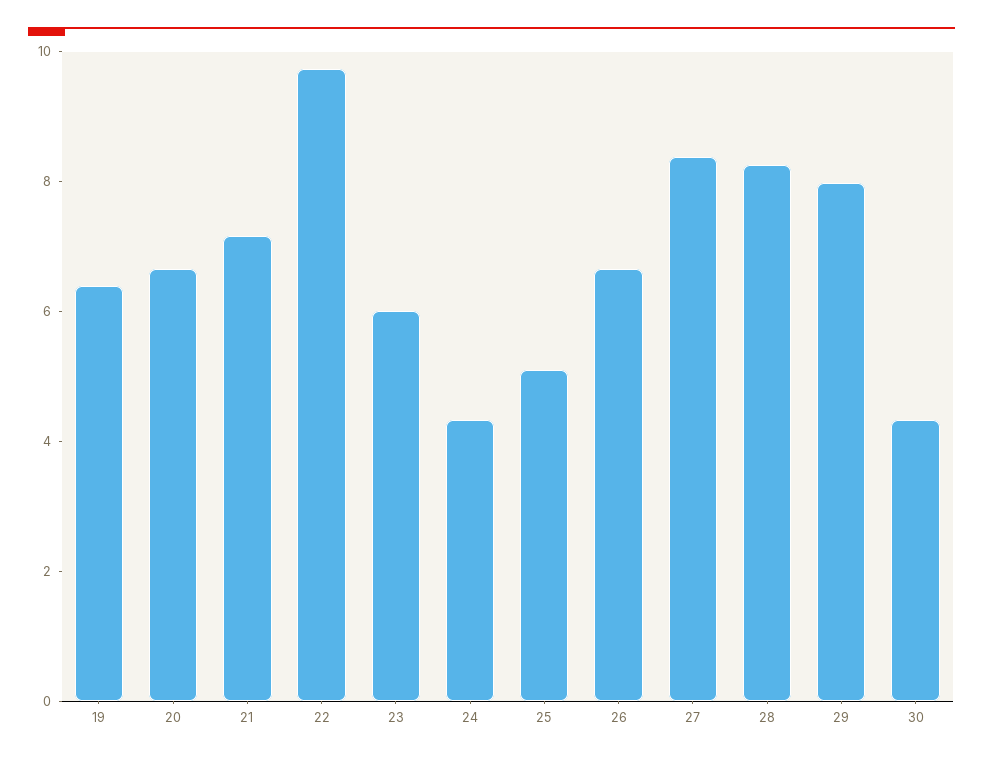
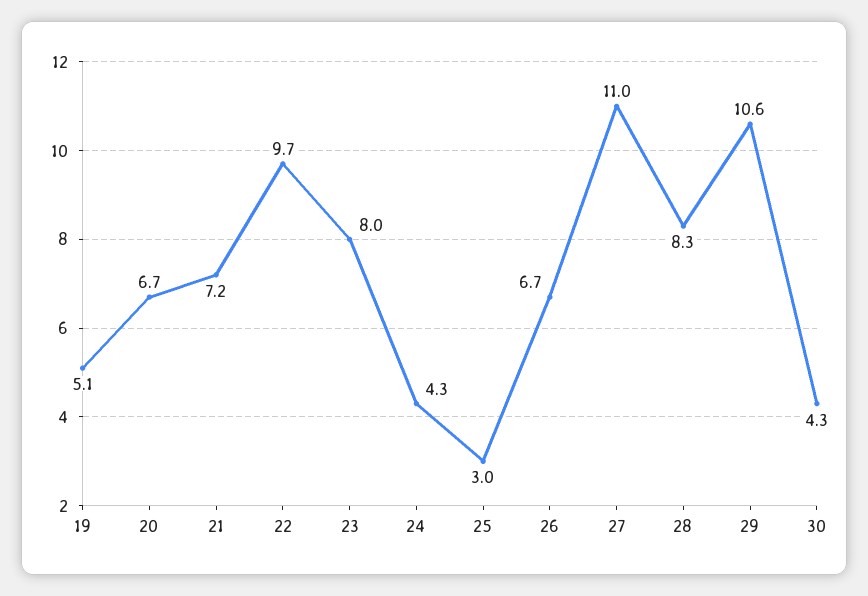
  {
-   "19": 6.5,
+   "19": 5.1,
    "20": 6.7,
    "21": 7.2,
    "22": 9.7,
-   "23": 6,
+   "23": 8,
    "24": 4.3,
-   "25": 5,
+   "25": 3,
    "26": 6.7,
-   "27": 8.5,
+   "27": 11,
    "28": 8.3,
-   "29": 8,
+   "29": 10.6,
    "30": 4.3
  }

